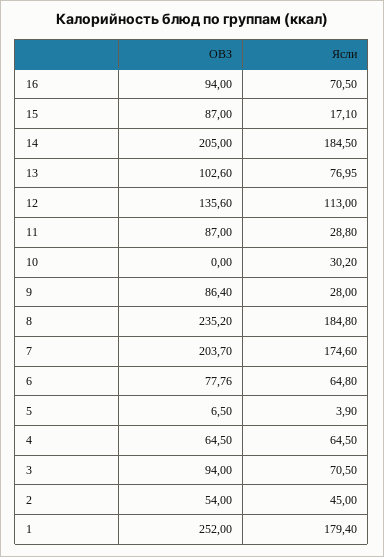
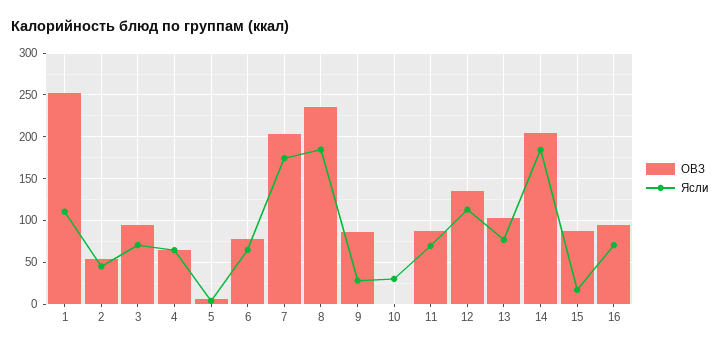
  {
    "ОВЗ": {
      "16": 94,
      "15": 87,
      "14": 205,
      "13": 102.6,
      "12": 135.6,
      "11": 87,
      "10": 0,
      "9": 86.4,
      "8": 235.2,
      "7": 203.7,
      "6": 77.76,
      "5": 6.5,
      "4": 64.5,
      "3": 94,
      "2": 54,
      "1": 252
    },
    "Ясли": {
      "16": 70.5,
      "15": 17.1,
      "14": 184.5,
      "13": 76.95,
      "12": 113,
-     "11": 28.8,
+     "11": 70,
      "10": 30.2,
      "9": 28,
      "8": 184.8,
      "7": 174.6,
      "6": 64.8,
      "5": 3.9,
      "4": 64.5,
      "3": 70.5,
      "2": 45,
-     "1": 179.4
+     "1": 110
    }
  }

